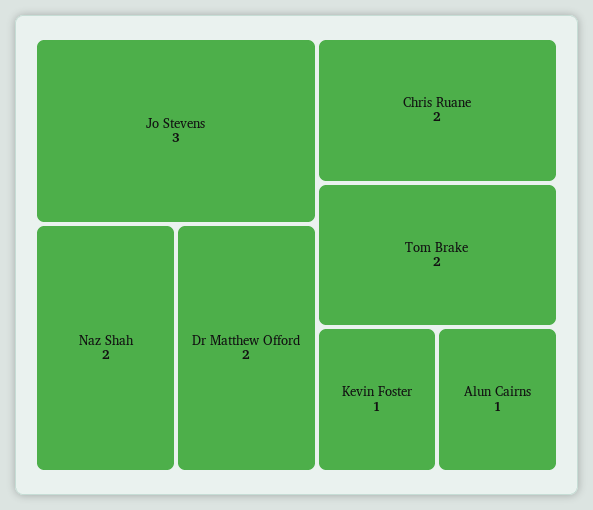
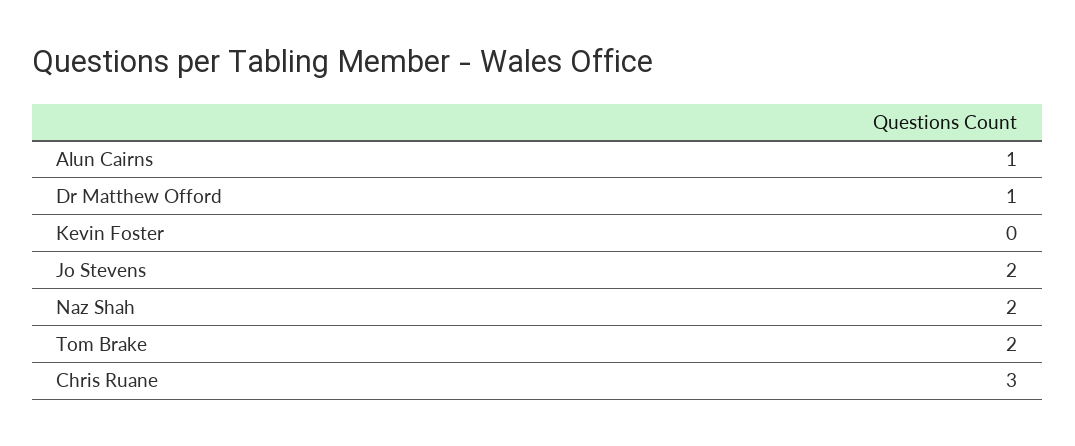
  {
-   "Jo Stevens": 3,
+   "Jo Stevens": 2,
    "Naz Shah": 2,
-   "Dr Matthew Offord": 2,
+   "Dr Matthew Offord": 1,
-   "Chris Ruane": 2,
+   "Chris Ruane": 3,
    "Tom Brake": 2,
-   "Kevin Foster": 1,
+   "Kevin Foster": 0,
    "Alun Cairns": 1
  }

